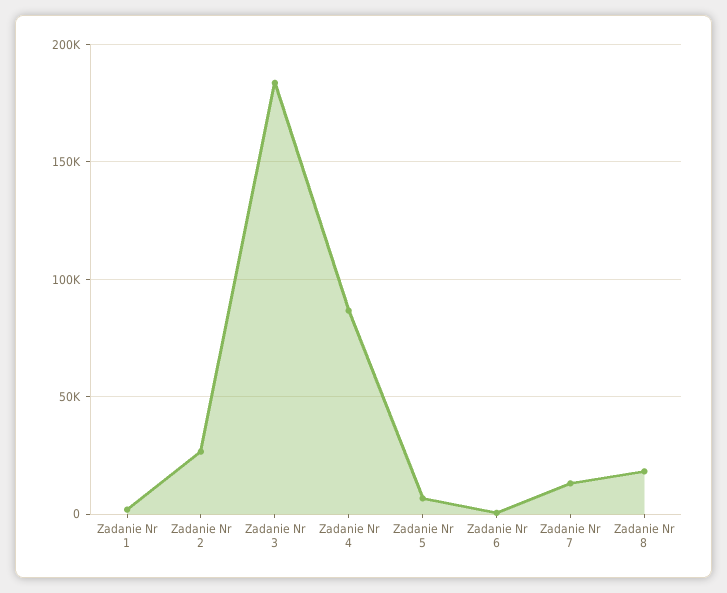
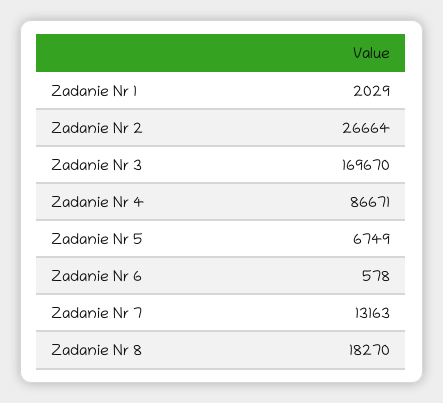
  {
    "Zadanie Nr 1": 2029,
    "Zadanie Nr 2": 26664,
-   "Zadanie Nr 3": 185000,
+   "Zadanie Nr 3": 169670,
    "Zadanie Nr 4": 86671,
    "Zadanie Nr 5": 6749,
    "Zadanie Nr 6": 578,
    "Zadanie Nr 7": 13163,
    "Zadanie Nr 8": 18270
  }

